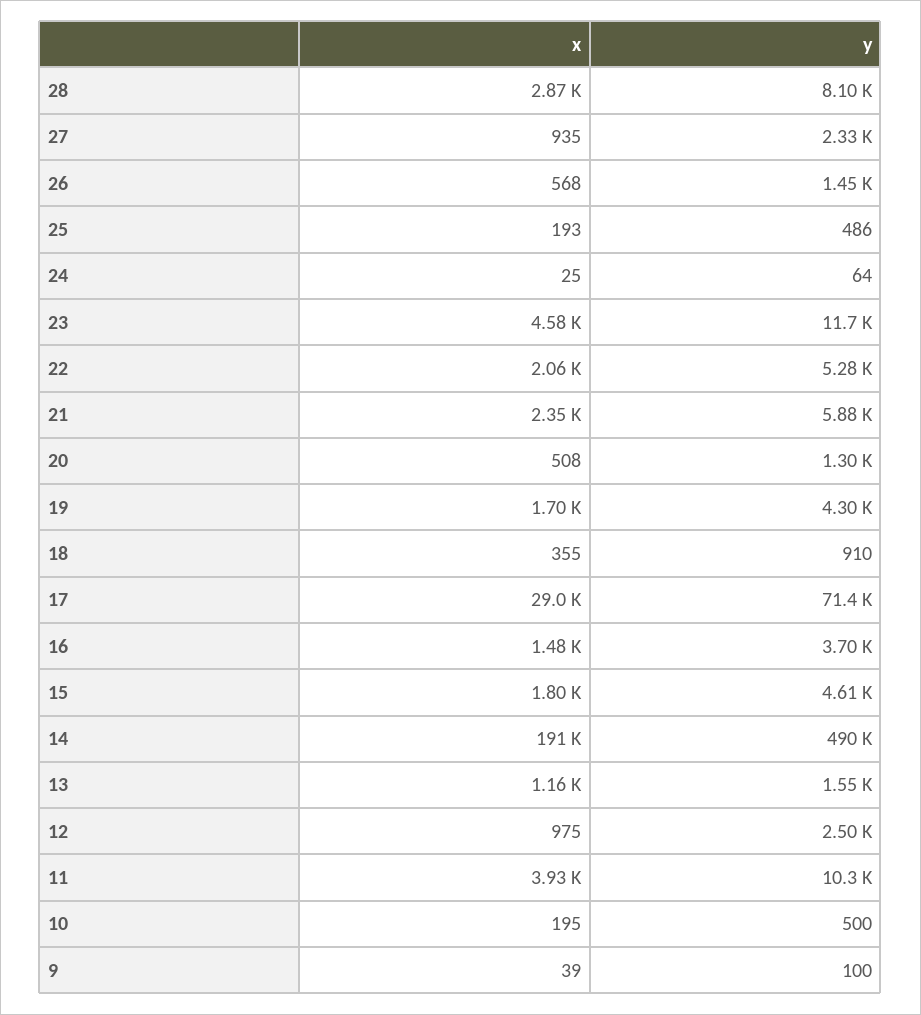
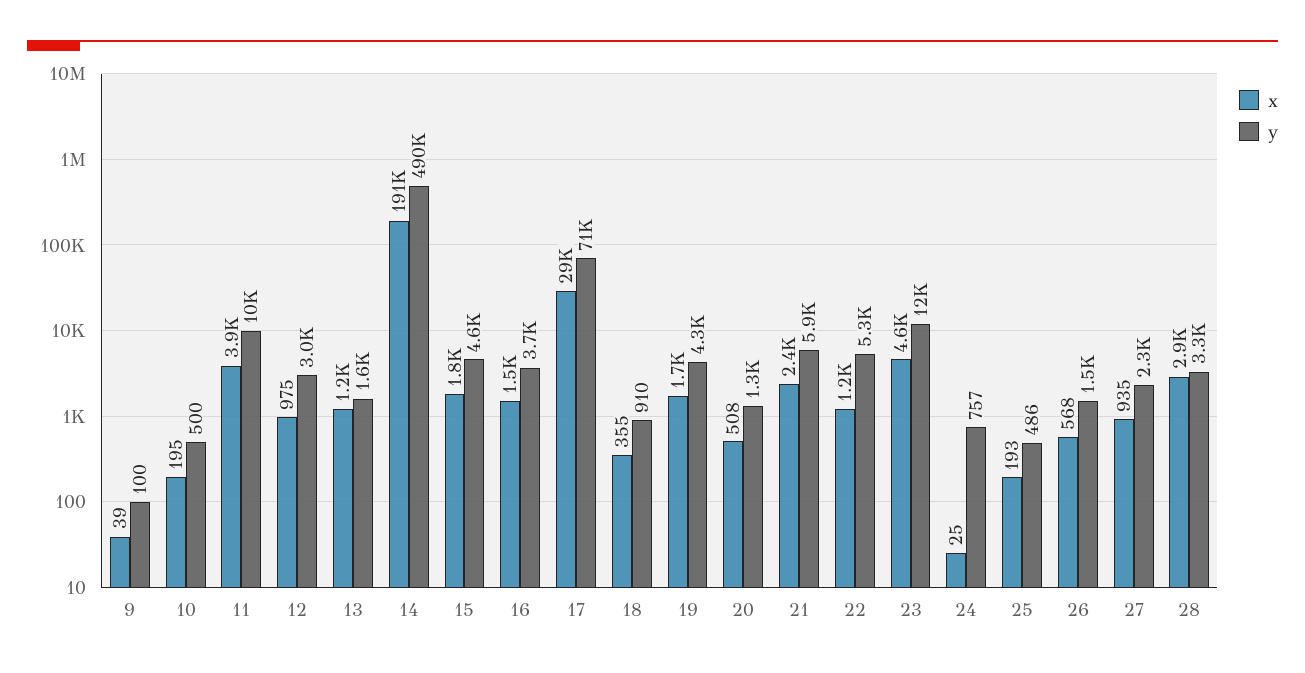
  {
    "x": {
      "28": 2870,
      "27": 935,
      "26": 568,
      "25": 193,
      "24": 25,
      "23": 4580,
-     "22": 2060,
+     "22": 1200,
      "21": 2350,
      "20": 508,
      "19": 1700,
      "18": 355,
      "17": 29000,
      "16": 1480,
      "15": 1800,
      "14": 191000,
      "13": 1160,
      "12": 975,
      "11": 3930,
      "10": 195,
      "9": 39
    },
    "y": {
-     "28": 8100,
+     "28": 3300,
      "27": 2330,
      "26": 1450,
      "25": 486,
-     "24": 64,
+     "24": 757,
      "23": 11700,
      "22": 5280,
      "21": 5880,
      "20": 1300,
      "19": 4300,
      "18": 910,
      "17": 71400,
      "16": 3700,
      "15": 4610,
      "14": 490000,
      "13": 1550,
-     "12": 2500,
+     "12": 3000,
      "11": 10300,
      "10": 500,
      "9": 100
    }
  }

